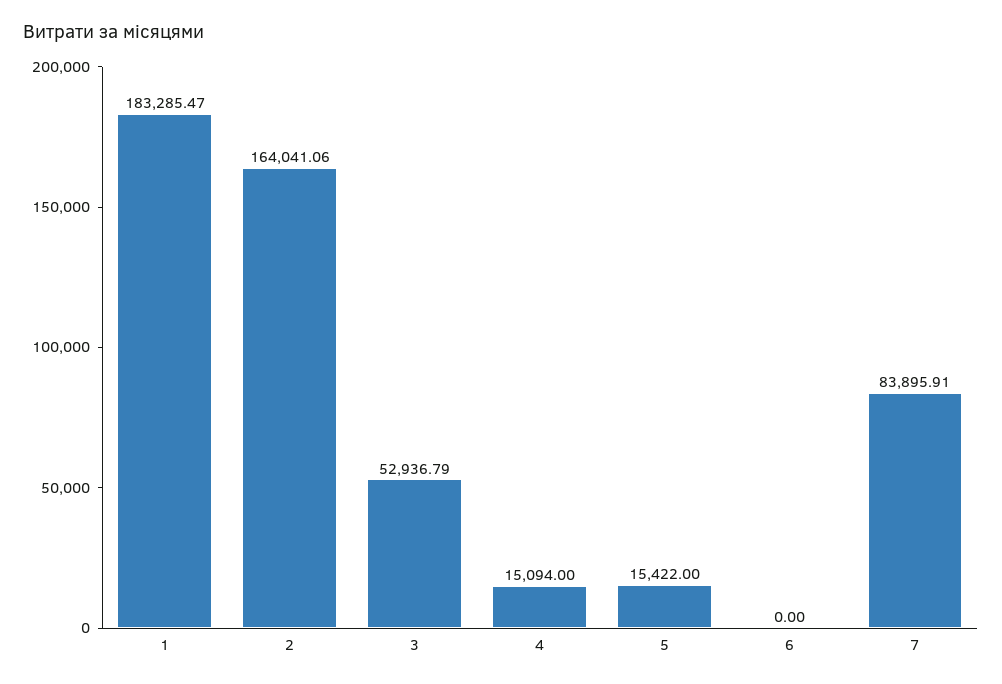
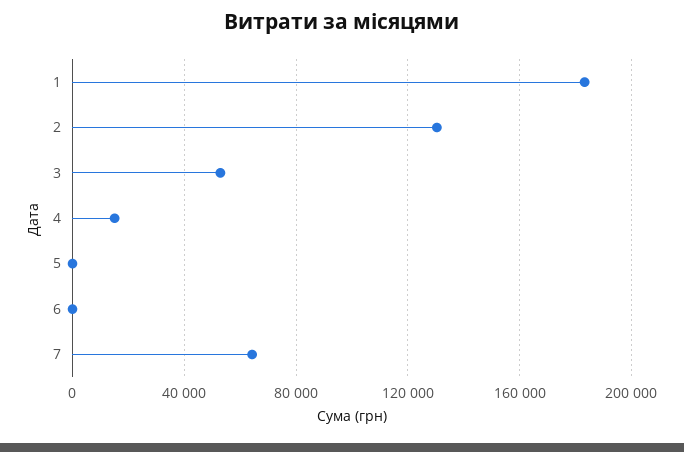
  {
    "1": 183285.47,
-   "2": 164041.06,
+   "2": 130000,
    "3": 52936.79,
    "4": 15094,
-   "5": 15422,
+   "5": 0,
    "6": 0,
-   "7": 83895.91
+   "7": 65000
  }

